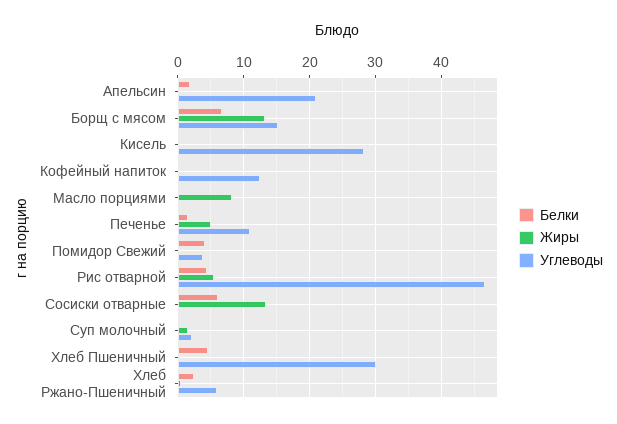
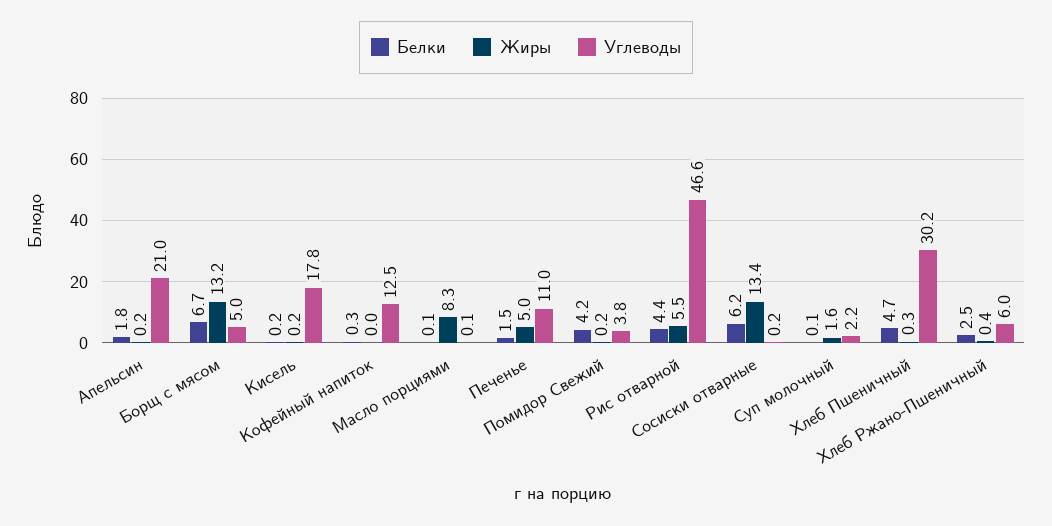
  {
    "Белки": {
      "Апельсин": 1.8,
      "Борщ с мясом": 6.7,
      "Кисель": 0.2,
      "Кофейный напиток": 0.3,
      "Масло порциями": 0.1,
      "Печенье": 1.5,
      "Помидор Свежий": 4.2,
      "Рис отварной": 4.4,
      "Сосиски отварные": 6.2,
      "Суп молочный": 0.1,
      "Хлеб Пшеничный": 4.7,
      "Хлеб Ржано-Пшеничный": 2.5
    },
    "Жиры": {
      "Апельсин": 0.2,
      "Борщ с мясом": 13.2,
      "Кисель": 0.2,
      "Кофейный напиток": 0,
      "Масло порциями": 8.3,
      "Печенье": 5,
      "Помидор Свежий": 0.2,
      "Рис отварной": 5.5,
      "Сосиски отварные": 13.4,
      "Суп молочный": 1.6,
      "Хлеб Пшеничный": 0.3,
      "Хлеб Ржано-Пшеничный": 0.4
    },
    "Углеводы": {
      "Апельсин": 21,
-     "Борщ с мясом": 15,
+     "Борщ с мясом": 5,
-     "Кисель": 28,
+     "Кисель": 17.8,
      "Кофейный напиток": 12.5,
      "Масло порциями": 0.1,
      "Печенье": 11,
      "Помидор Свежий": 3.8,
      "Рис отварной": 46.6,
      "Сосиски отварные": 0.2,
      "Суп молочный": 2.2,
      "Хлеб Пшеничный": 30.2,
      "Хлеб Ржано-Пшеничный": 6
    }
  }

